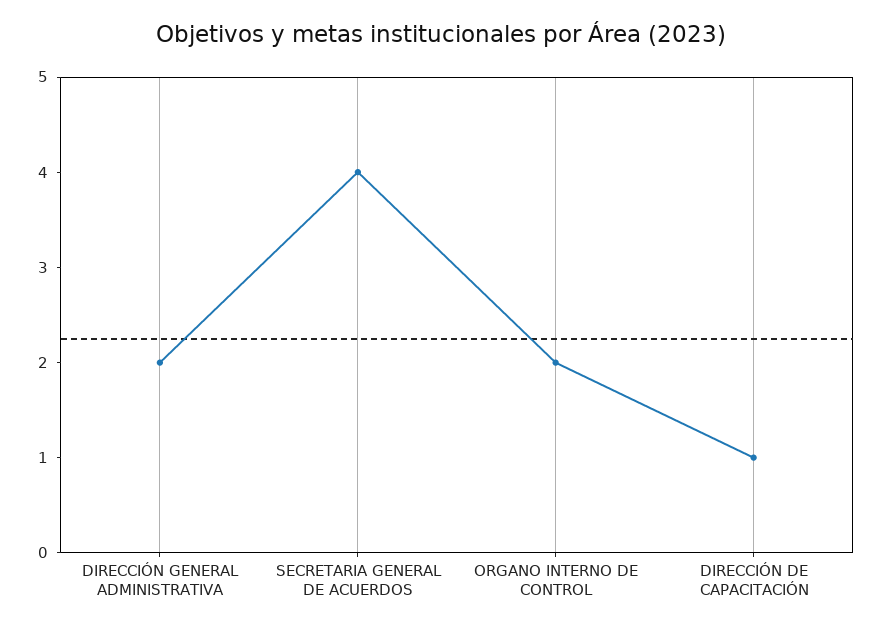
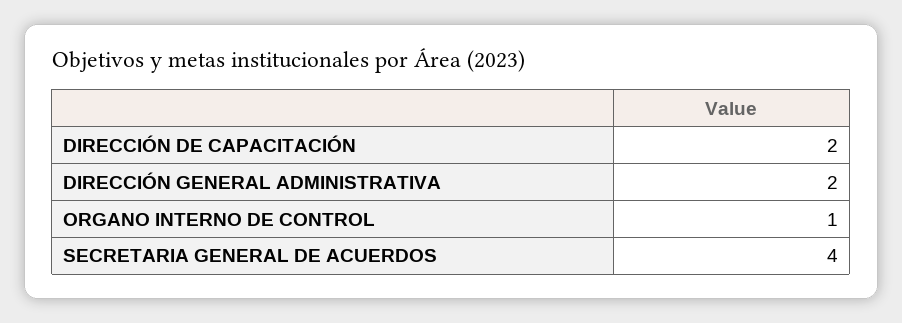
  {
    "DIRECCIÓN GENERAL ADMINISTRATIVA": 2,
    "SECRETARIA GENERAL DE ACUERDOS": 4,
-   "ORGANO INTERNO DE CONTROL": 2,
+   "ORGANO INTERNO DE CONTROL": 1,
-   "DIRECCIÓN DE CAPACITACIÓN": 1
+   "DIRECCIÓN DE CAPACITACIÓN": 2
  }

